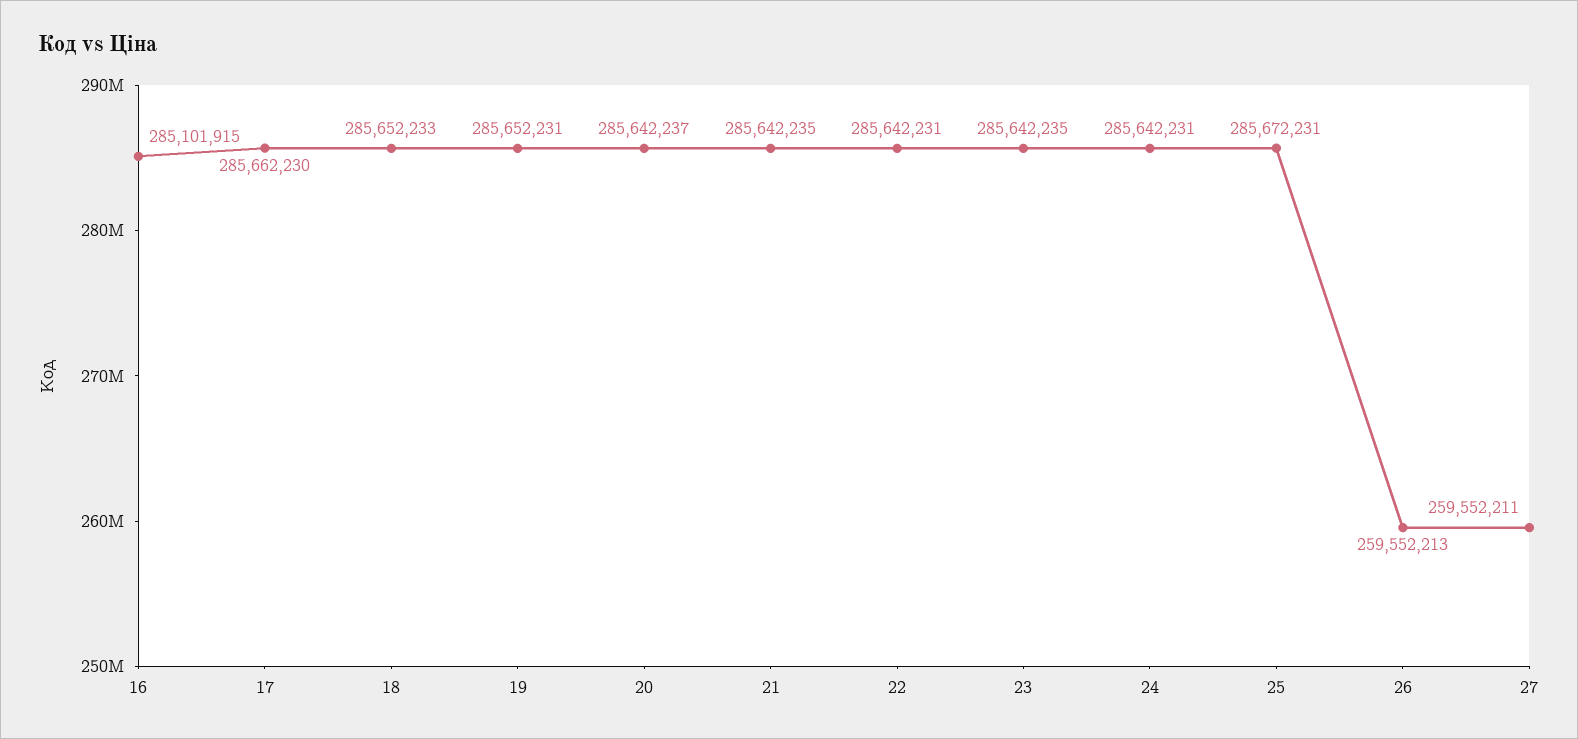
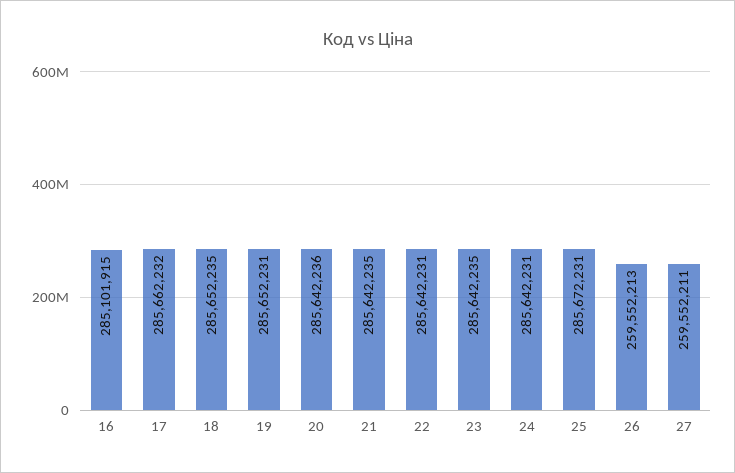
  {
    "16": 285101915,
-   "17": 285662230,
+   "17": 285662232,
-   "18": 285652233,
+   "18": 285652235,
    "19": 285652231,
-   "20": 285642237,
+   "20": 285642236,
    "21": 285642235,
    "22": 285642231,
    "23": 285642235,
    "24": 285642231,
    "25": 285672231,
    "26": 259552213,
    "27": 259552211
  }

